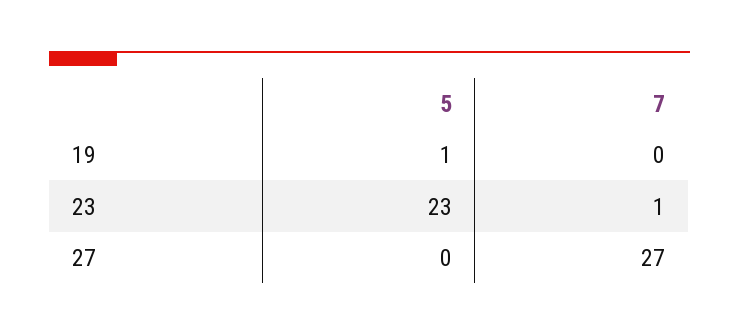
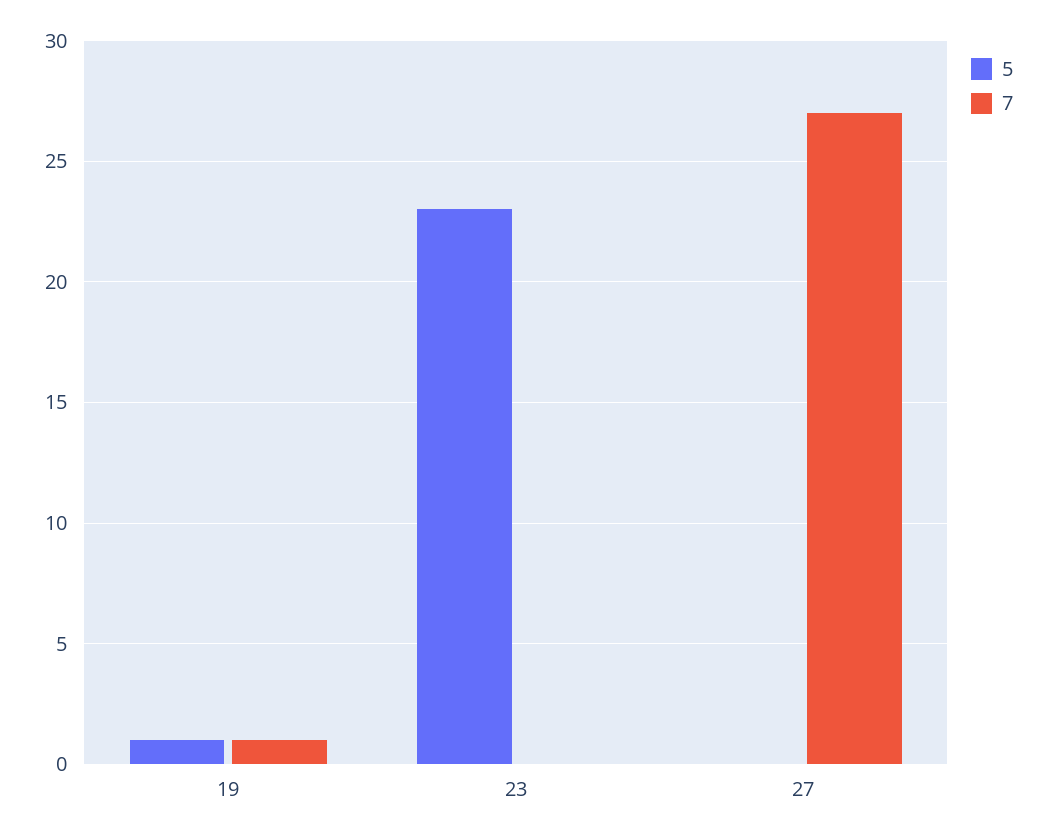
  {
    "5": {
      "19": 1,
      "23": 23,
      "27": 0
    },
    "7": {
-     "19": 0,
+     "19": 1,
-     "23": 1,
+     "23": 0,
      "27": 27
    }
  }

